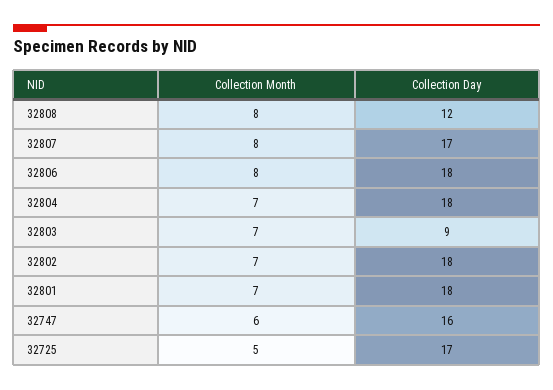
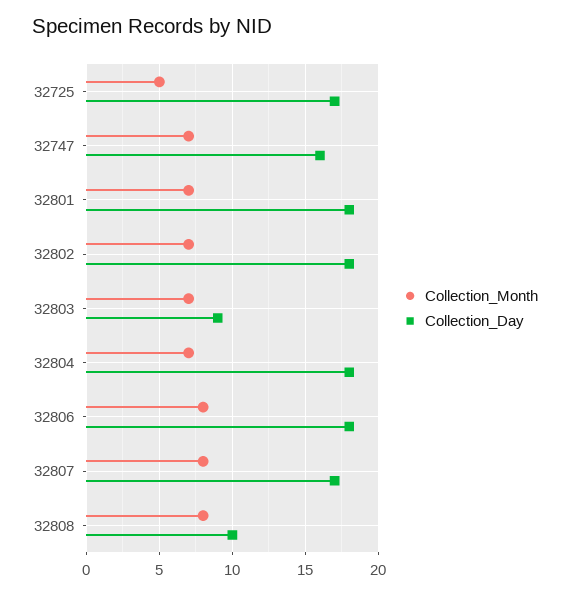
  {
    "Collection Month": {
      "32808": 8,
      "32807": 8,
      "32806": 8,
      "32804": 7,
      "32803": 7,
      "32802": 7,
      "32801": 7,
-     "32747": 6,
+     "32747": 7,
      "32725": 5
    },
    "Collection Day": {
-     "32808": 12,
+     "32808": 10,
      "32807": 17,
      "32806": 18,
      "32804": 18,
      "32803": 9,
      "32802": 18,
      "32801": 18,
      "32747": 16,
      "32725": 17
    }
  }

